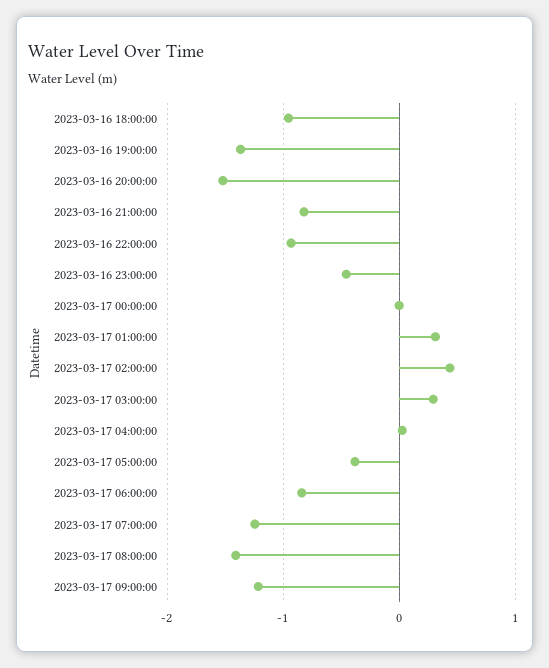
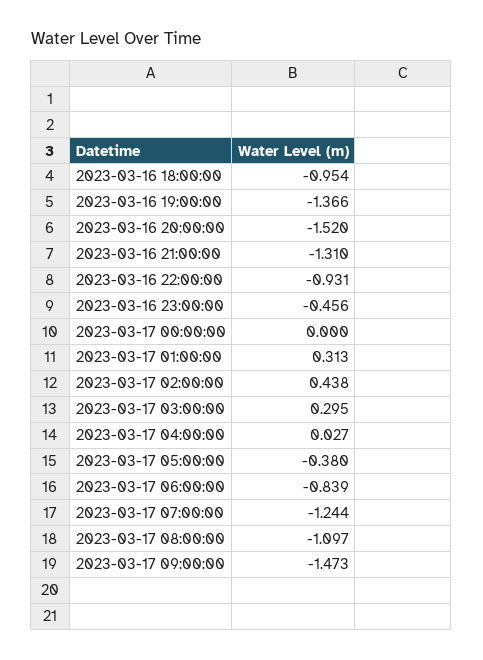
  {
    "2023-03-16 18:00:00": -0.954,
    "2023-03-16 19:00:00": -1.366,
    "2023-03-16 20:00:00": -1.52,
-   "2023-03-16 21:00:00": -0.8,
+   "2023-03-16 21:00:00": -1.31,
    "2023-03-16 22:00:00": -0.931,
    "2023-03-16 23:00:00": -0.456,
    "2023-03-17 00:00:00": 0,
    "2023-03-17 01:00:00": 0.313,
    "2023-03-17 02:00:00": 0.438,
    "2023-03-17 03:00:00": 0.295,
    "2023-03-17 04:00:00": 0.027,
    "2023-03-17 05:00:00": -0.38,
    "2023-03-17 06:00:00": -0.839,
    "2023-03-17 07:00:00": -1.244,
-   "2023-03-17 08:00:00": -1.4,
+   "2023-03-17 08:00:00": -1.097,
-   "2023-03-17 09:00:00": -1.2
+   "2023-03-17 09:00:00": -1.473
  }

